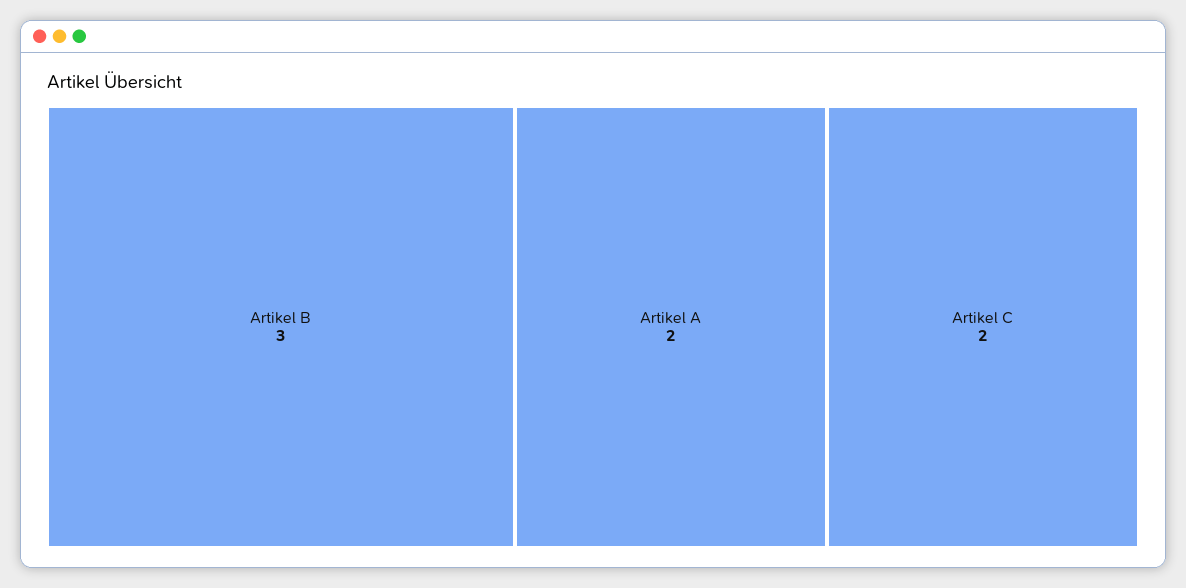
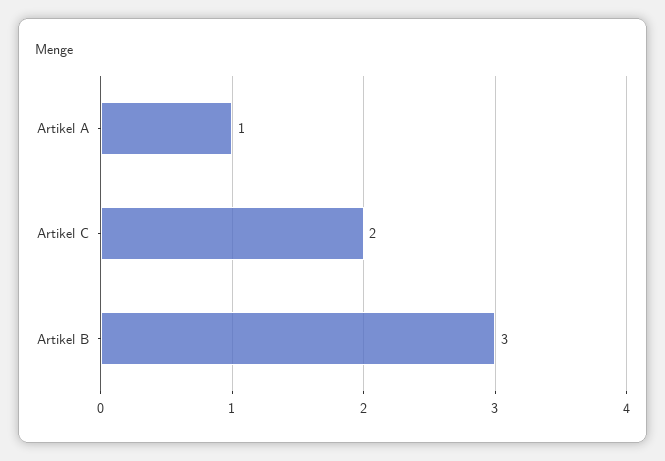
  {
    "Artikel B": 3,
-   "Artikel A": 2,
+   "Artikel A": 1,
    "Artikel C": 2
  }

